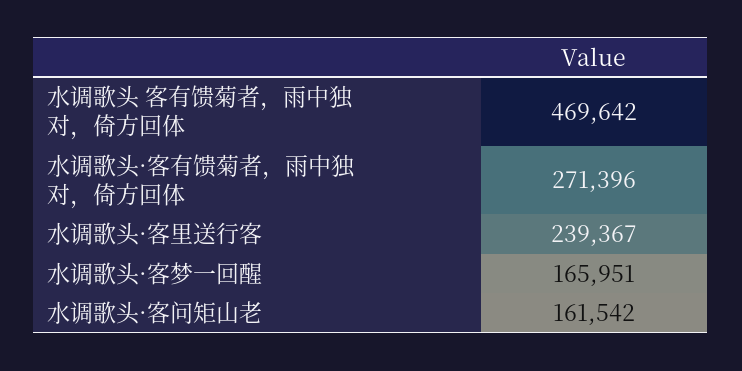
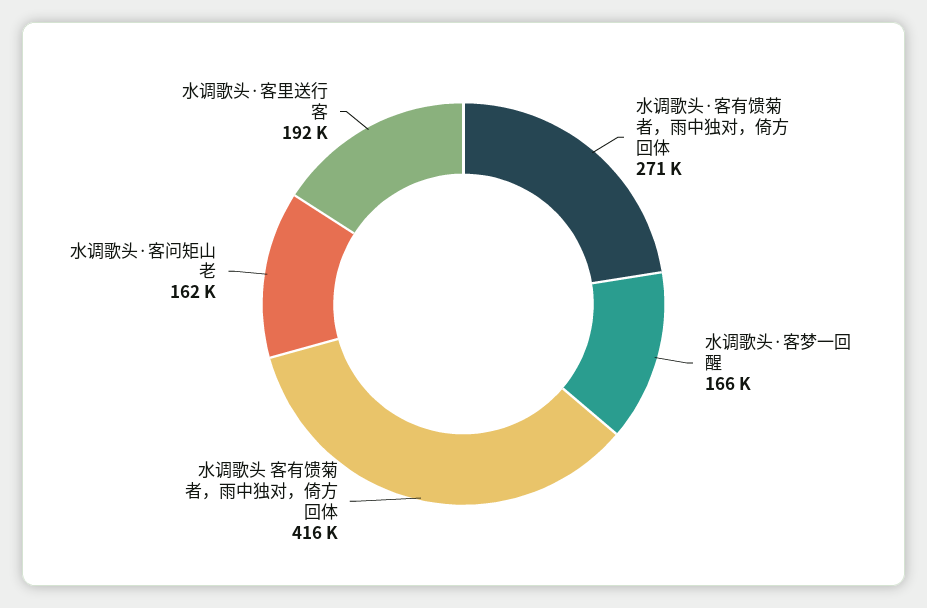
  {
-   "水调歌头 客有馈菊者，雨中独对，倚方回体": 469642,
+   "水调歌头 客有馈菊者，雨中独对，倚方回体": 416000,
    "水调歌头·客有馈菊者，雨中独对，倚方回体": 271396,
-   "水调歌头·客里送行客": 239367,
+   "水调歌头·客里送行客": 192000,
    "水调歌头·客梦一回醒": 165951,
    "水调歌头·客问矩山老": 161542
  }

